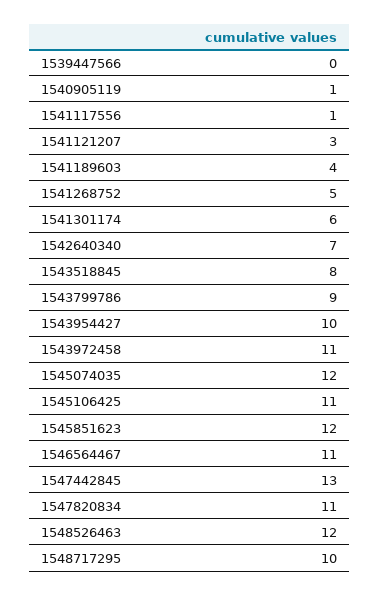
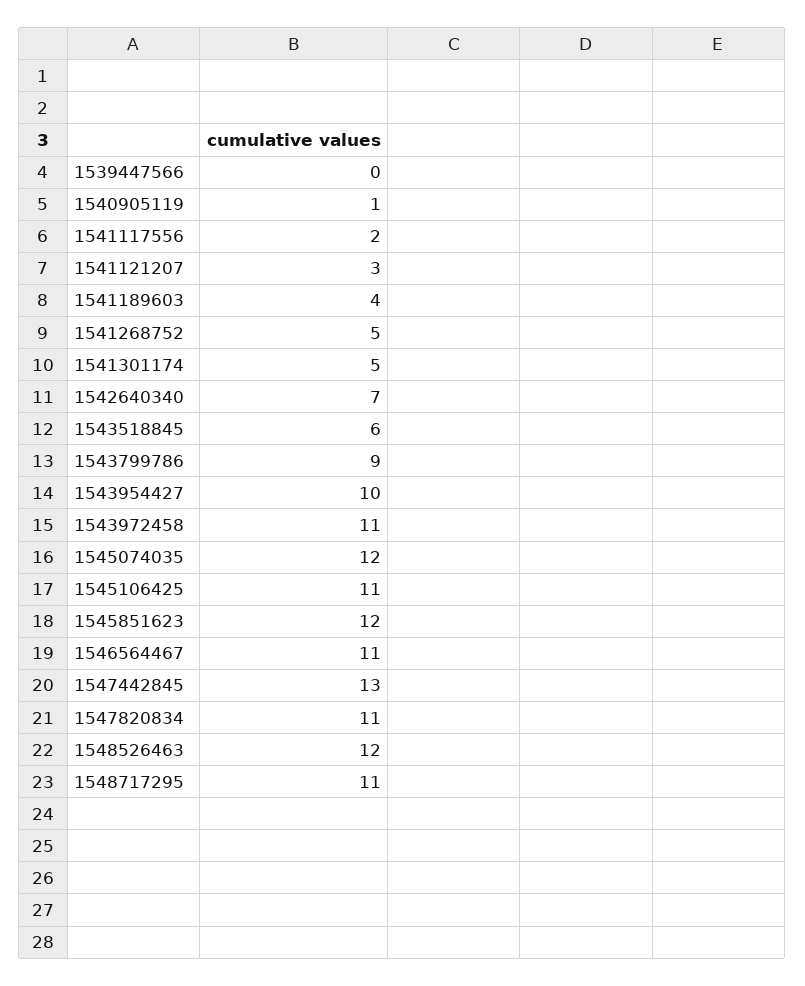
  {
    "1539447566": 0,
    "1540905119": 1,
-   "1541117556": 1,
+   "1541117556": 2,
    "1541121207": 3,
    "1541189603": 4,
    "1541268752": 5,
-   "1541301174": 6,
+   "1541301174": 5,
    "1542640340": 7,
-   "1543518845": 8,
+   "1543518845": 6,
    "1543799786": 9,
    "1543954427": 10,
    "1543972458": 11,
    "1545074035": 12,
    "1545106425": 11,
    "1545851623": 12,
    "1546564467": 11,
    "1547442845": 13,
    "1547820834": 11,
    "1548526463": 12,
-   "1548717295": 10
+   "1548717295": 11
  }

